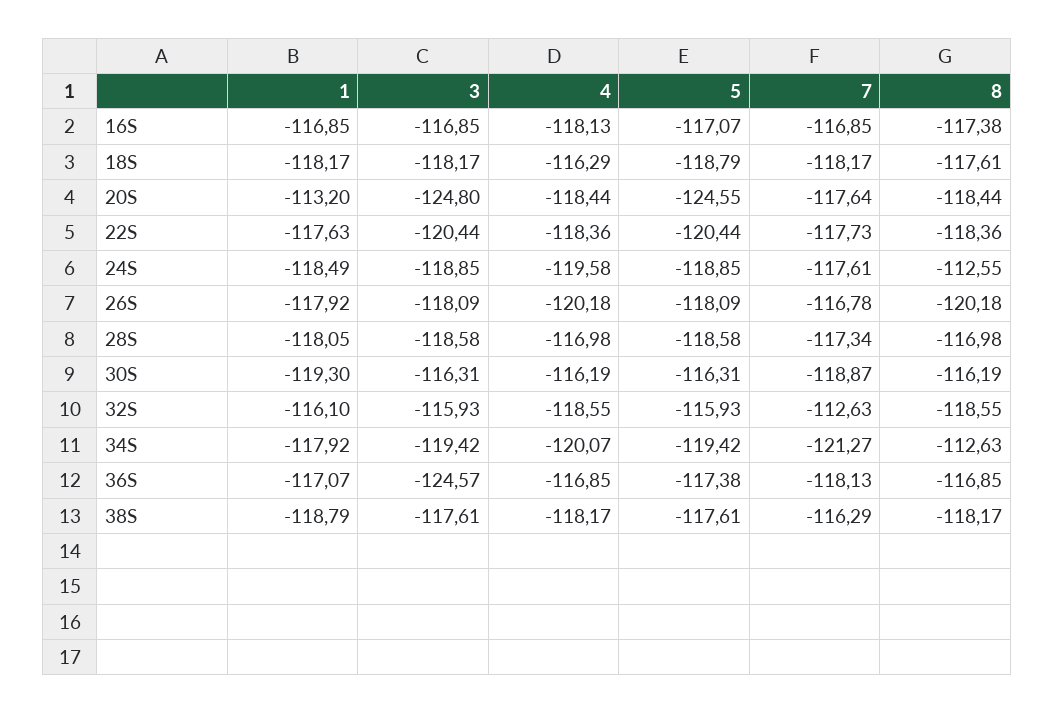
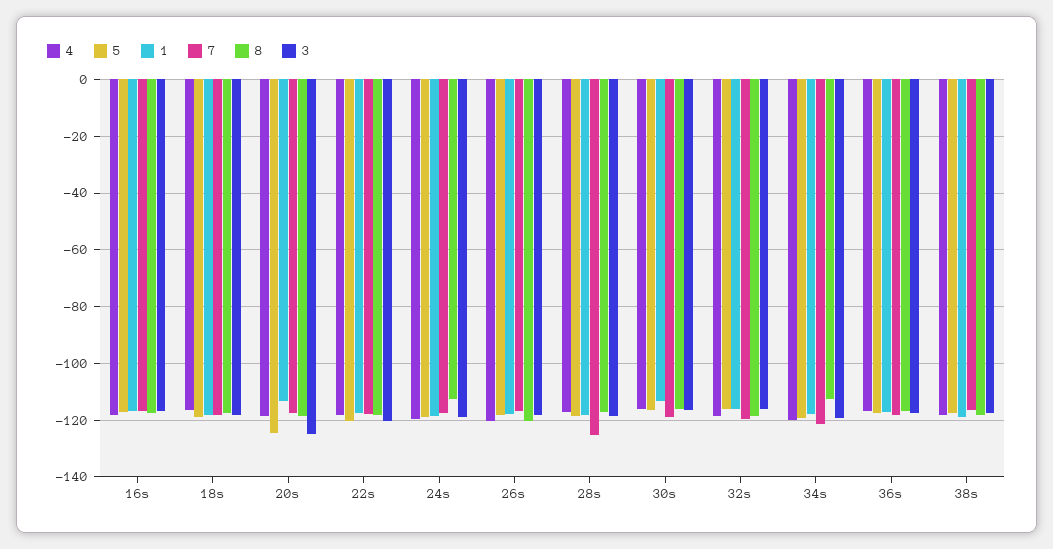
  {
    "1": {
      "16S": -116.85,
      "18S": -118.17,
      "20S": -113.2,
      "22S": -117.63,
      "24S": -118.49,
      "26S": -117.92,
      "28S": -118.05,
-     "30S": -119.3,
+     "30S": -112.5,
      "32S": -116.1,
      "34S": -117.92,
      "36S": -117.07,
      "38S": -118.79
    },
    "3": {
      "16S": -116.85,
      "18S": -118.17,
      "20S": -124.8,
      "22S": -120.44,
      "24S": -118.85,
      "26S": -118.09,
      "28S": -118.58,
      "30S": -116.31,
      "32S": -115.93,
      "34S": -119.42,
-     "36S": -124.57,
+     "36S": -117.5,
      "38S": -117.61
    },
    "4": {
      "16S": -118.13,
      "18S": -116.29,
      "20S": -118.44,
      "22S": -118.36,
      "24S": -119.58,
      "26S": -120.18,
      "28S": -116.98,
      "30S": -116.19,
      "32S": -118.55,
      "34S": -120.07,
      "36S": -116.85,
      "38S": -118.17
    },
    "5": {
      "16S": -117.07,
      "18S": -118.79,
      "20S": -124.55,
      "22S": -120.44,
      "24S": -118.85,
      "26S": -118.09,
      "28S": -118.58,
      "30S": -116.31,
      "32S": -115.93,
      "34S": -119.42,
      "36S": -117.38,
      "38S": -117.61
    },
    "7": {
      "16S": -116.85,
      "18S": -118.17,
      "20S": -117.64,
      "22S": -117.73,
      "24S": -117.61,
      "26S": -116.78,
-     "28S": -117.34,
+     "28S": -125,
      "30S": -118.87,
-     "32S": -112.63,
+     "32S": -120,
      "34S": -121.27,
      "36S": -118.13,
      "38S": -116.29
    },
    "8": {
      "16S": -117.38,
      "18S": -117.61,
      "20S": -118.44,
      "22S": -118.36,
      "24S": -112.55,
      "26S": -120.18,
      "28S": -116.98,
      "30S": -116.19,
      "32S": -118.55,
      "34S": -112.63,
      "36S": -116.85,
      "38S": -118.17
    }
  }

